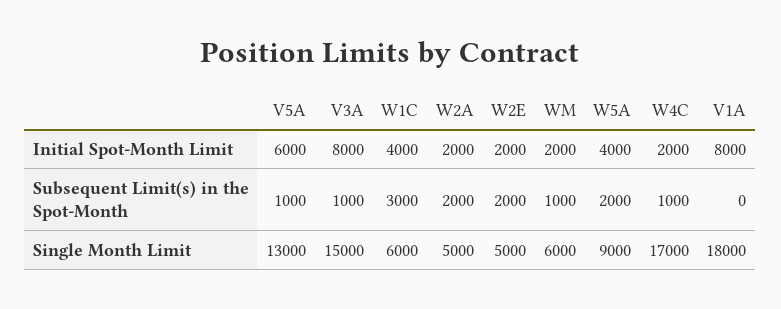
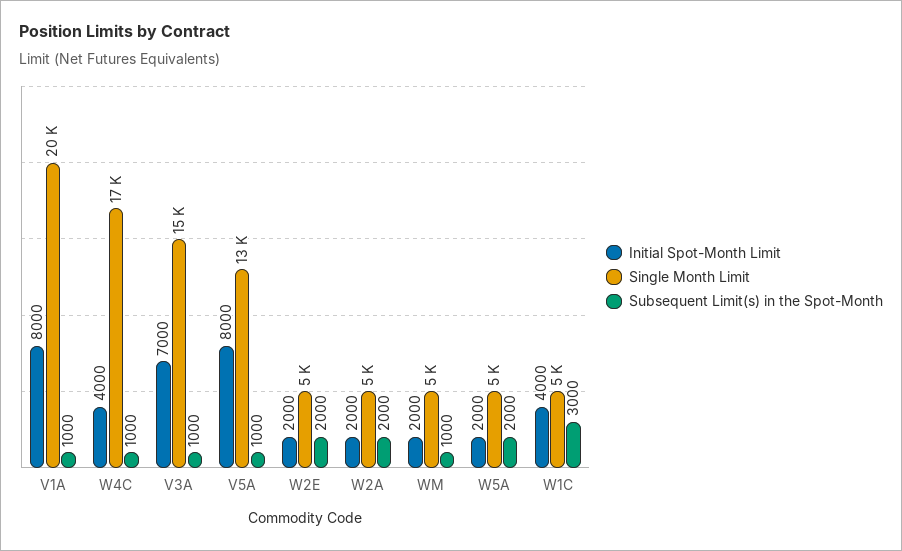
  {
    "Initial Spot-Month Limit": {
-     "V5A": 6000,
+     "V5A": 8000,
-     "V3A": 8000,
+     "V3A": 7000,
      "W1C": 4000,
      "W2A": 2000,
      "W2E": 2000,
      "WM": 2000,
-     "W5A": 4000,
+     "W5A": 2000,
-     "W4C": 2000,
+     "W4C": 4000,
      "V1A": 8000
    },
    "Subsequent Limit(s) in the Spot-Month": {
      "V5A": 1000,
      "V3A": 1000,
      "W1C": 3000,
      "W2A": 2000,
      "W2E": 2000,
      "WM": 1000,
      "W5A": 2000,
      "W4C": 1000,
-     "V1A": 0
+     "V1A": 1000
    },
    "Single Month Limit": {
      "V5A": 13000,
      "V3A": 15000,
-     "W1C": 6000,
+     "W1C": 5000,
      "W2A": 5000,
      "W2E": 5000,
-     "WM": 6000,
+     "WM": 5000,
-     "W5A": 9000,
+     "W5A": 5000,
      "W4C": 17000,
-     "V1A": 18000
+     "V1A": 20000
    }
  }

